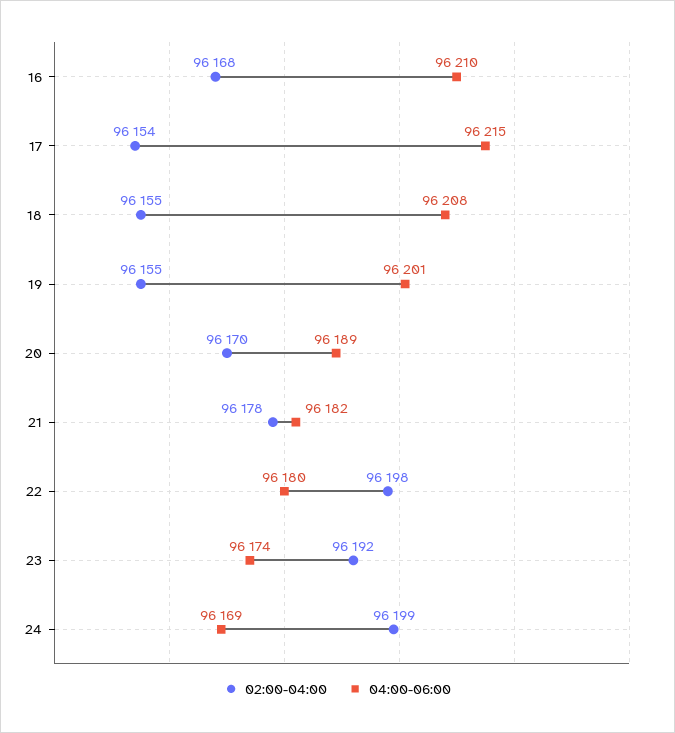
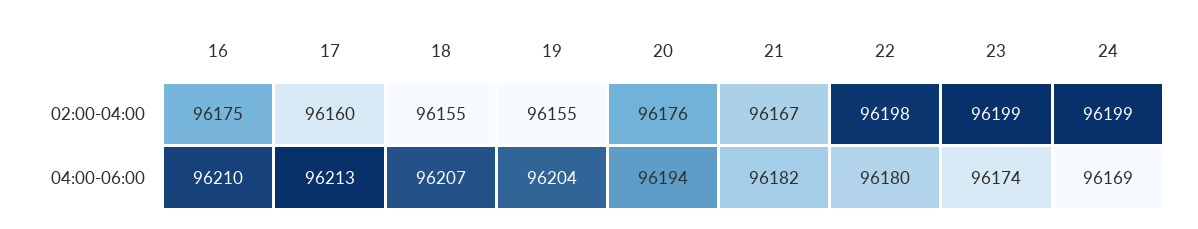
  {
    "02:00-04:00": {
-     "16": 96168,
+     "16": 96175,
-     "17": 96154,
+     "17": 96160,
      "18": 96155,
      "19": 96155,
-     "20": 96170,
+     "20": 96176,
-     "21": 96178,
+     "21": 96167,
      "22": 96198,
-     "23": 96192,
+     "23": 96199,
      "24": 96199
    },
    "04:00-06:00": {
      "16": 96210,
-     "17": 96215,
+     "17": 96213,
-     "18": 96208,
+     "18": 96207,
-     "19": 96201,
+     "19": 96204,
-     "20": 96189,
+     "20": 96194,
      "21": 96182,
      "22": 96180,
      "23": 96174,
      "24": 96169
    }
  }

